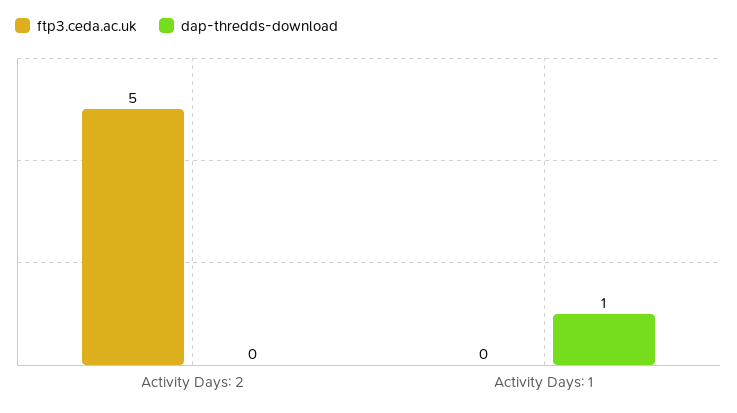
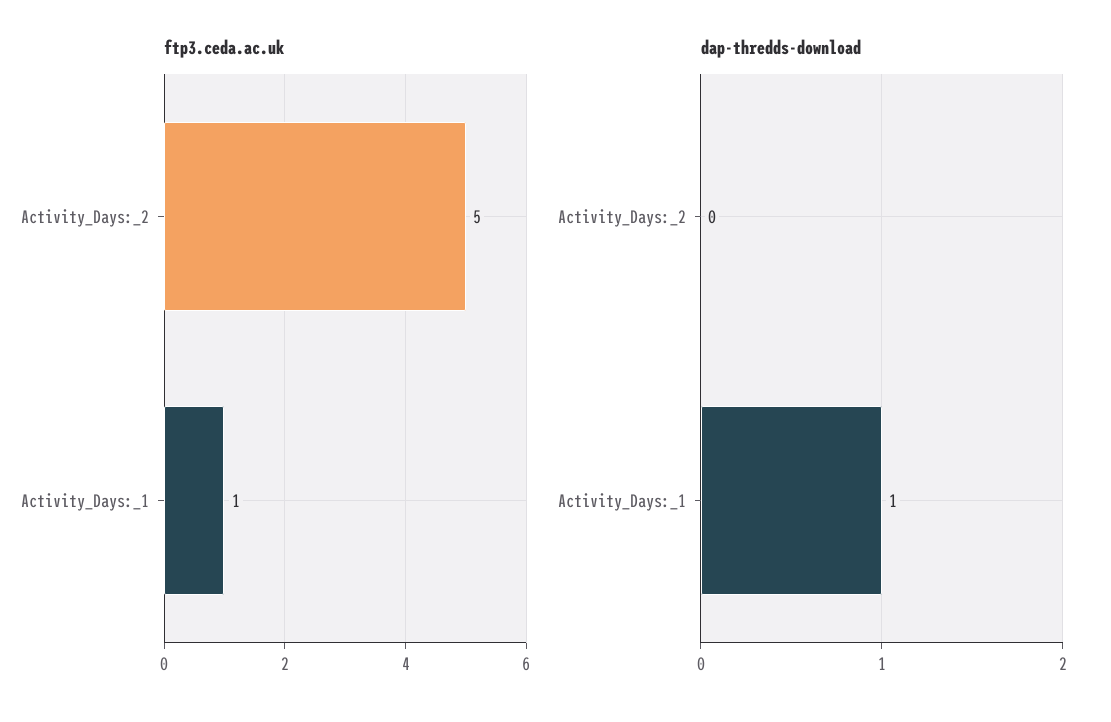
  {
    "ftp3.ceda.ac.uk": {
      "Activity Days: 2": 5,
-     "Activity Days: 1": 0
+     "Activity Days: 1": 1
    },
    "dap-thredds-download": {
      "Activity Days: 2": 0,
      "Activity Days: 1": 1
    }
  }

